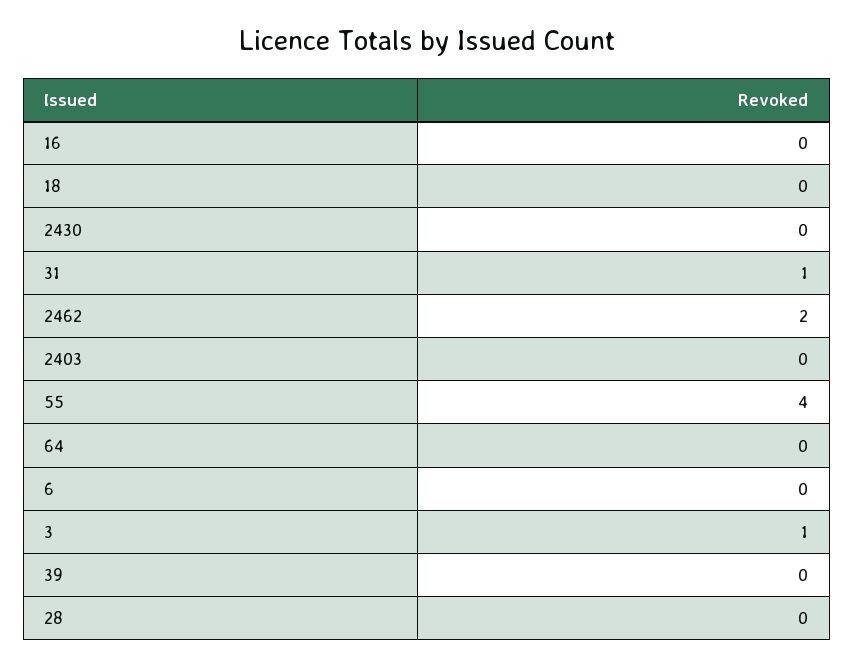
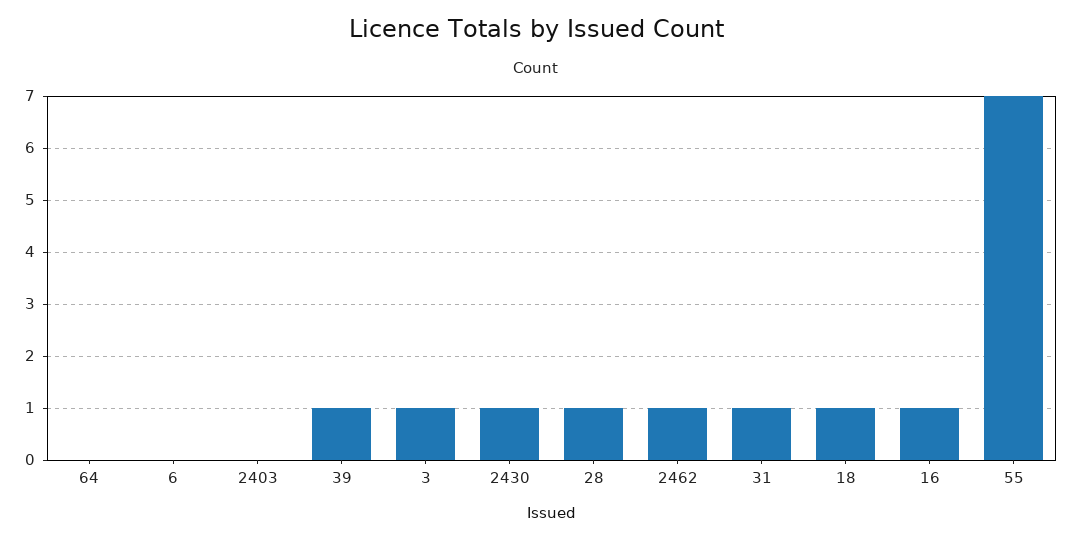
  {
-   "16": 0,
+   "16": 1,
-   "18": 0,
+   "18": 1,
-   "2430": 0,
+   "2430": 1,
    "31": 1,
-   "2462": 2,
+   "2462": 1,
    "2403": 0,
-   "55": 4,
+   "55": 7,
    "64": 0,
    "6": 0,
    "3": 1,
-   "39": 0,
+   "39": 1,
-   "28": 0
+   "28": 1
  }

